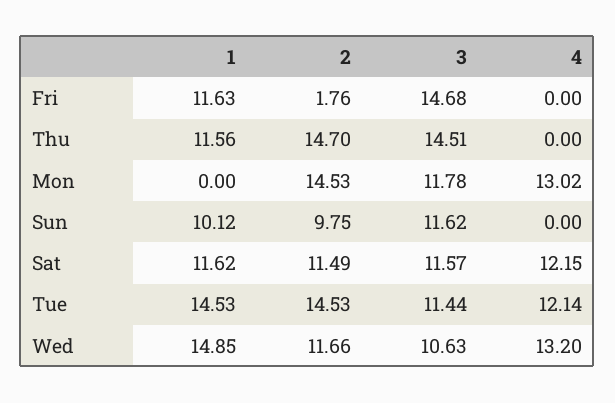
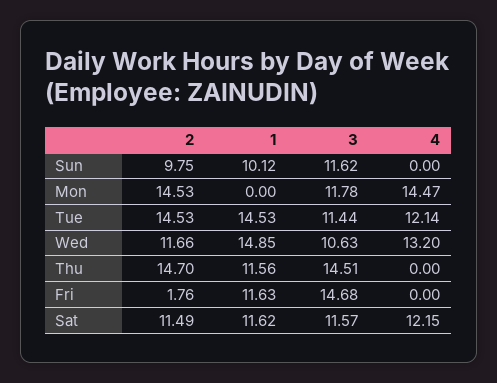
  {
    "1": {
      "Fri": 11.63,
      "Thu": 11.56,
      "Mon": 0,
      "Sun": 10.12,
      "Sat": 11.62,
      "Tue": 14.53,
      "Wed": 14.85
    },
    "2": {
      "Fri": 1.76,
      "Thu": 14.7,
      "Mon": 14.53,
      "Sun": 9.75,
      "Sat": 11.49,
      "Tue": 14.53,
      "Wed": 11.66
    },
    "3": {
      "Fri": 14.68,
      "Thu": 14.51,
      "Mon": 11.78,
      "Sun": 11.62,
      "Sat": 11.57,
      "Tue": 11.44,
      "Wed": 10.63
    },
    "4": {
      "Fri": 0,
      "Thu": 0,
-     "Mon": 13.02,
+     "Mon": 14.47,
      "Sun": 0,
      "Sat": 12.15,
      "Tue": 12.14,
      "Wed": 13.2
    }
  }

